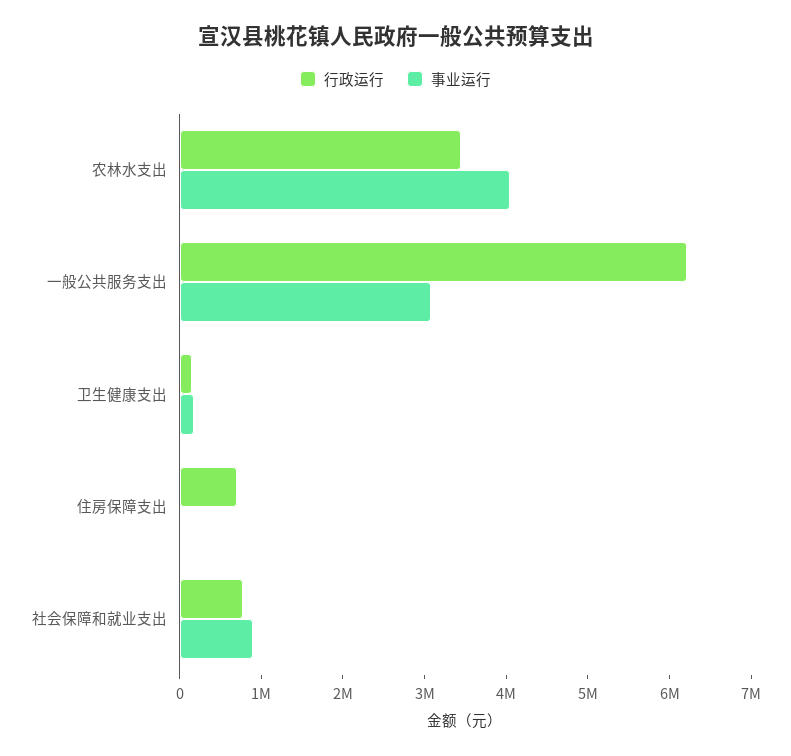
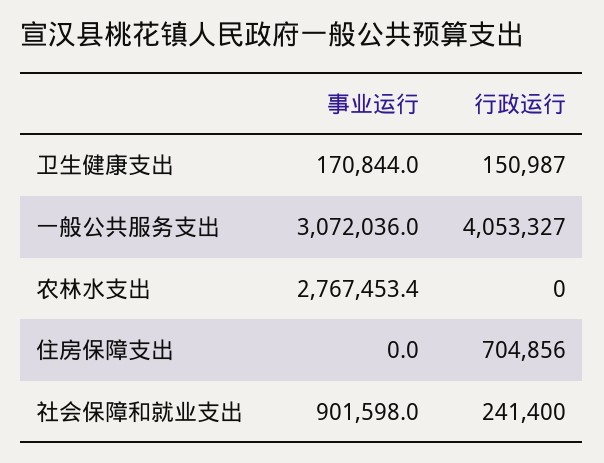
  {
    "行政运行": {
-     "农林水支出": 3400000,
+     "农林水支出": 0,
-     "一般公共服务支出": 6200000,
+     "一般公共服务支出": 4053327,
      "卫生健康支出": 150987,
      "住房保障支出": 704856,
-     "社会保障和就业支出": 800000
+     "社会保障和就业支出": 241400
    },
    "事业运行": {
-     "农林水支出": 4000000,
+     "农林水支出": 2767453.4,
      "一般公共服务支出": 3072036,
      "卫生健康支出": 170844,
      "住房保障支出": 0,
      "社会保障和就业支出": 901598
    }
  }

